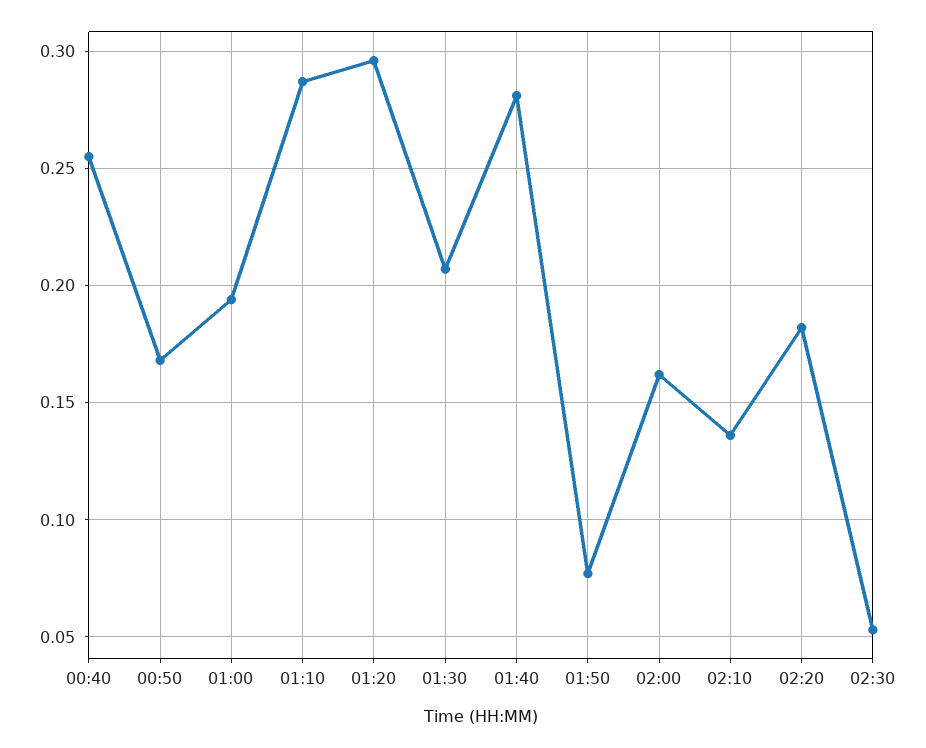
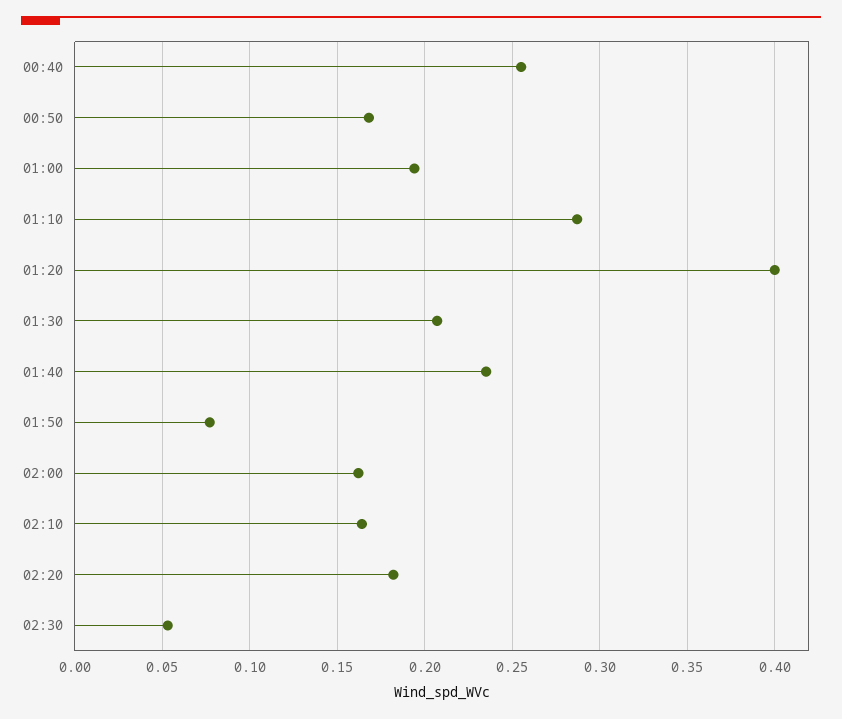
  {
    "00:40": 0.255,
    "00:50": 0.17,
    "01:00": 0.195,
    "01:10": 0.285,
-   "01:20": 0.295,
+   "01:20": 0.4,
    "01:30": 0.205,
-   "01:40": 0.28,
+   "01:40": 0.235,
    "01:50": 0.075,
    "02:00": 0.16,
-   "02:10": 0.135,
+   "02:10": 0.165,
    "02:20": 0.18,
    "02:30": 0.055
  }

